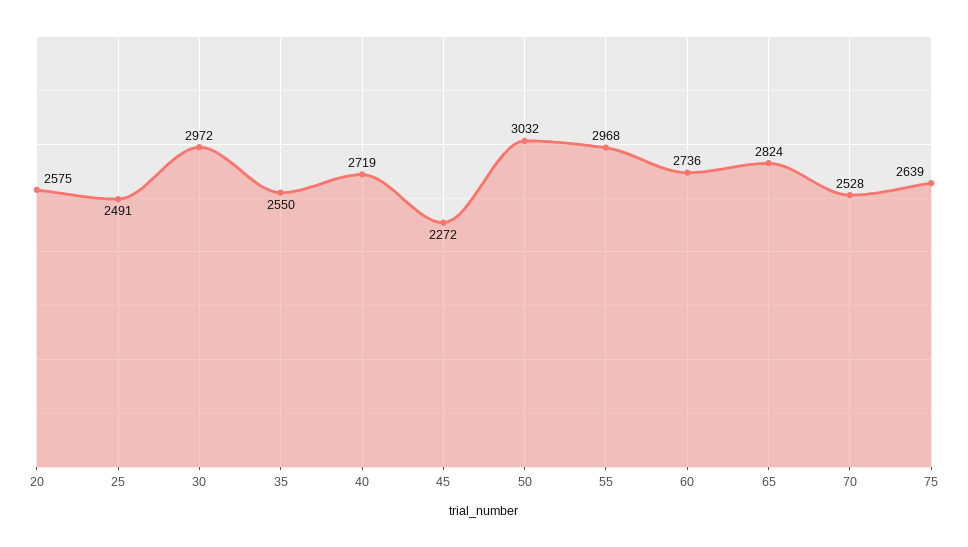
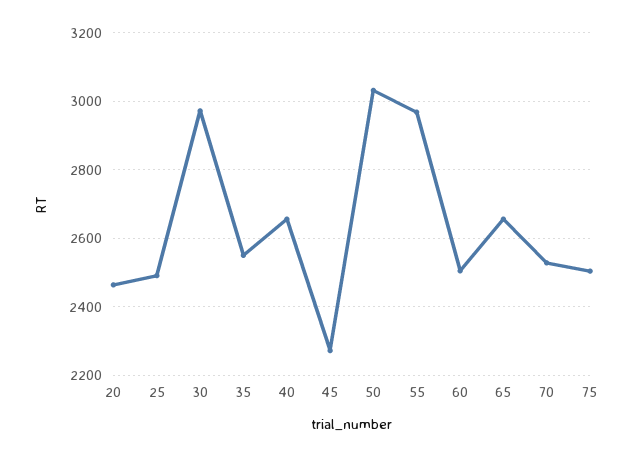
  {
-   "20": 2575,
+   "20": 2460,
    "25": 2491,
    "30": 2972,
    "35": 2550,
-   "40": 2719,
+   "40": 2660,
    "45": 2272,
    "50": 3032,
    "55": 2968,
-   "60": 2736,
+   "60": 2500,
-   "65": 2824,
+   "65": 2660,
    "70": 2528,
-   "75": 2639
+   "75": 2500
  }

